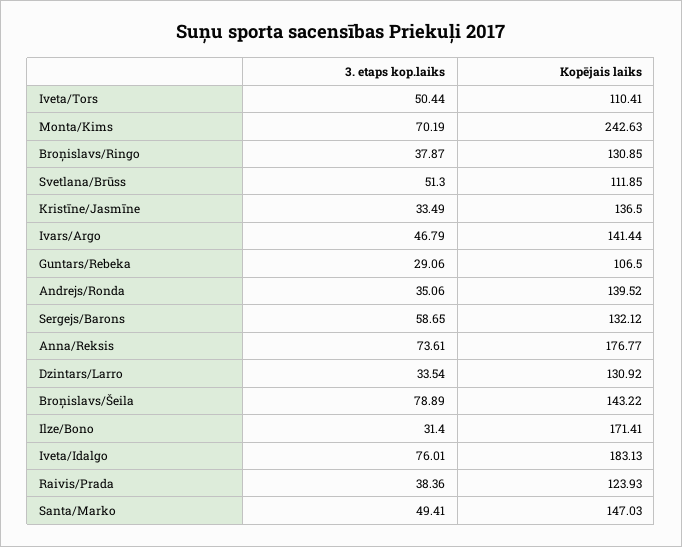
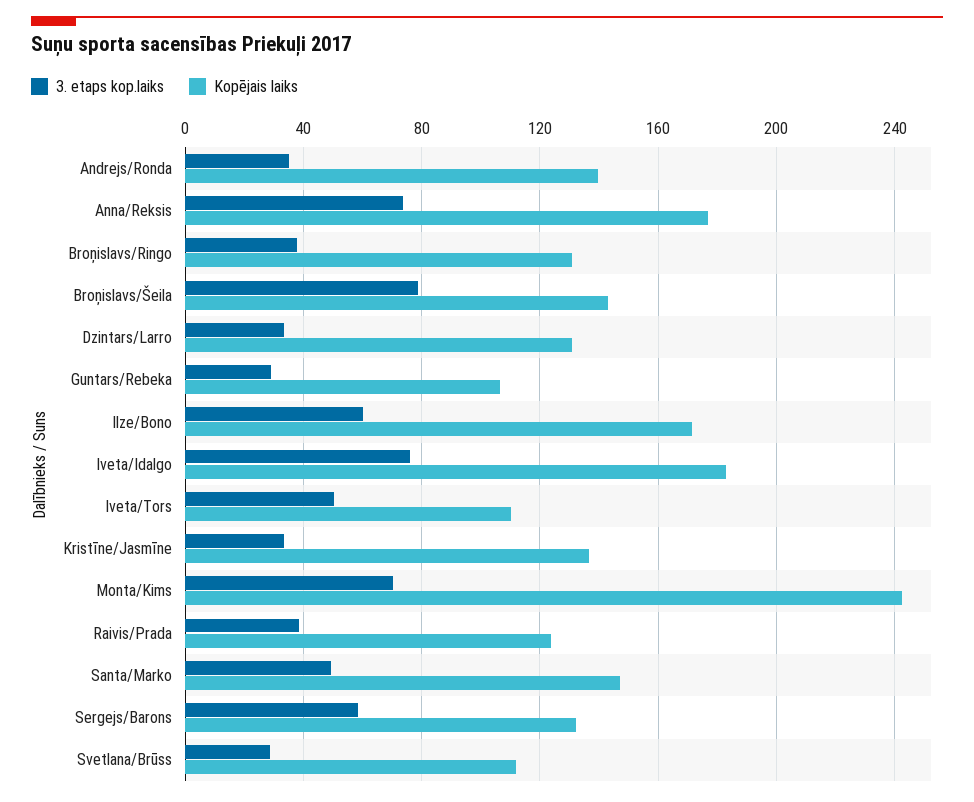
  {
    "3. etaps kop.laiks": {
      "Iveta/Tors": 50.44,
      "Monta/Kims": 70.19,
      "Broņislavs/Ringo": 37.87,
-     "Svetlana/Brūss": 51.3,
+     "Svetlana/Brūss": 30,
      "Kristīne/Jasmīne": 33.49,
-     "Ivars/Argo": 46.79,
      "Guntars/Rebeka": 29.06,
      "Andrejs/Ronda": 35.06,
      "Sergejs/Barons": 58.65,
      "Anna/Reksis": 73.61,
      "Dzintars/Larro": 33.54,
      "Broņislavs/Šeila": 78.89,
-     "Ilze/Bono": 31.4,
+     "Ilze/Bono": 60,
      "Iveta/Idalgo": 76.01,
      "Raivis/Prada": 38.36,
      "Santa/Marko": 49.41
    },
    "Kopējais laiks": {
      "Iveta/Tors": 110.41,
      "Monta/Kims": 242.63,
      "Broņislavs/Ringo": 130.85,
      "Svetlana/Brūss": 111.85,
      "Kristīne/Jasmīne": 136.5,
-     "Ivars/Argo": 141.44,
      "Guntars/Rebeka": 106.5,
      "Andrejs/Ronda": 139.52,
      "Sergejs/Barons": 132.12,
      "Anna/Reksis": 176.77,
      "Dzintars/Larro": 130.92,
      "Broņislavs/Šeila": 143.22,
      "Ilze/Bono": 171.41,
      "Iveta/Idalgo": 183.13,
      "Raivis/Prada": 123.93,
      "Santa/Marko": 147.03
    }
  }

